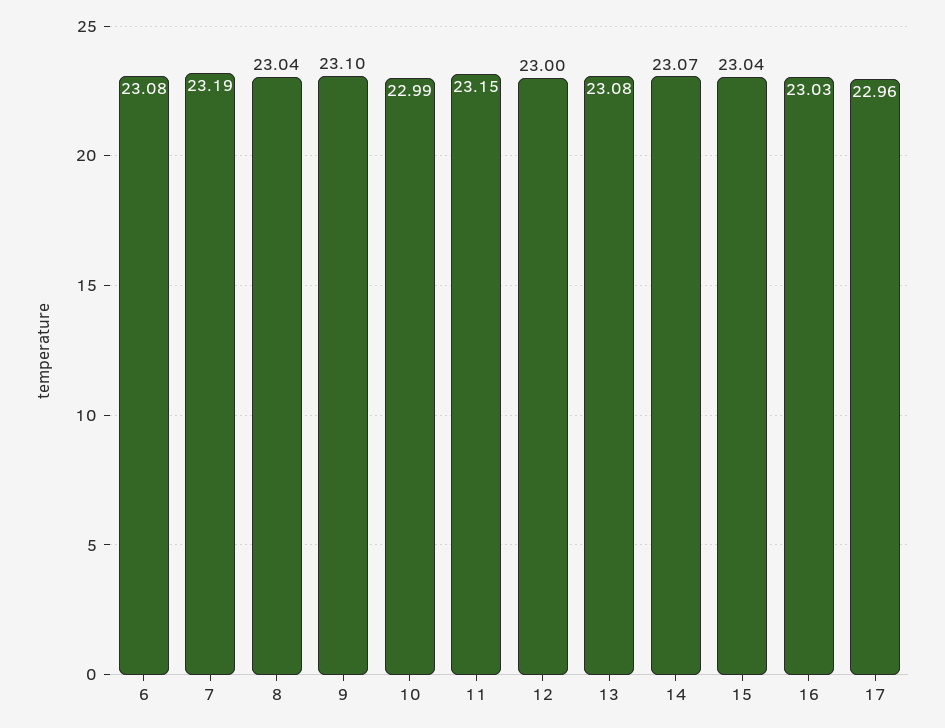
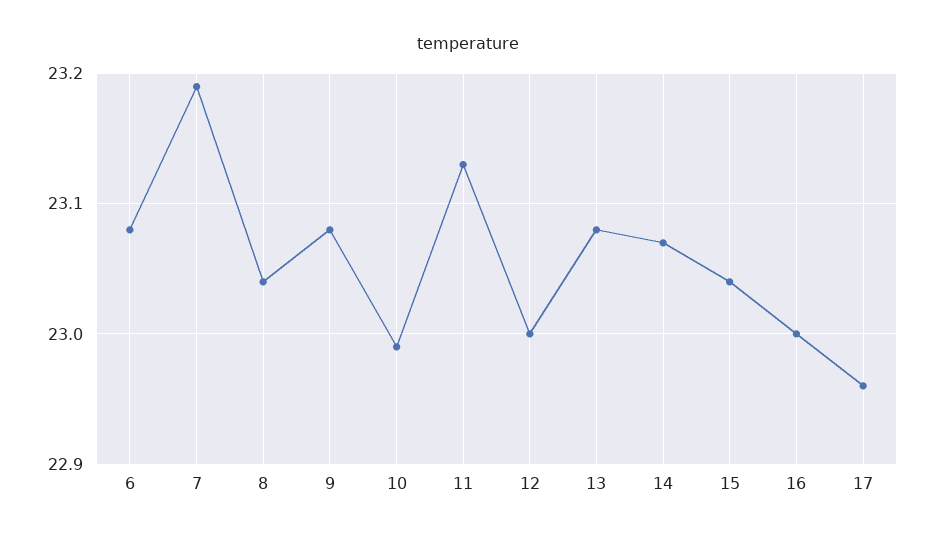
  {
    "6": 23.08,
    "7": 23.19,
    "8": 23.04,
-   "9": 23.1,
+   "9": 23.08,
    "10": 22.99,
-   "11": 23.15,
+   "11": 23.13,
    "12": 23,
    "13": 23.08,
    "14": 23.07,
    "15": 23.04,
-   "16": 23.03,
+   "16": 23,
    "17": 22.96
  }

